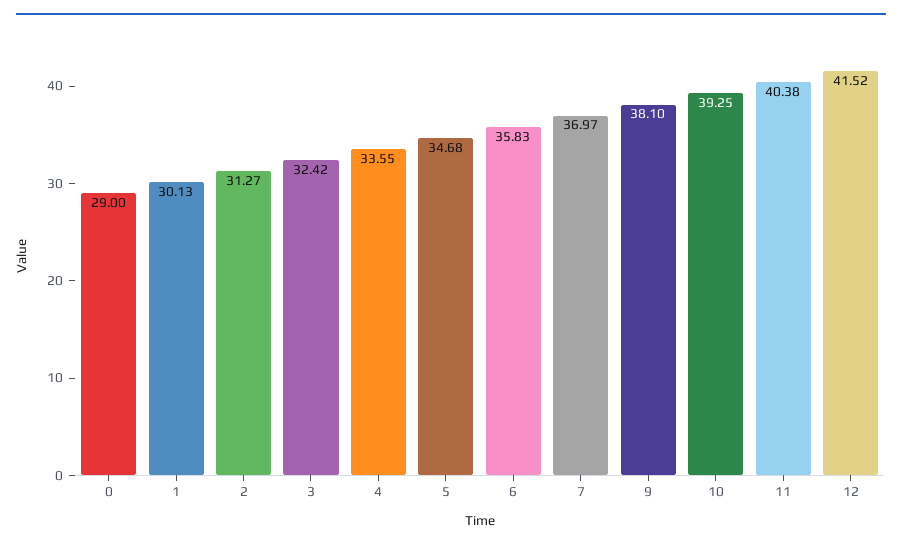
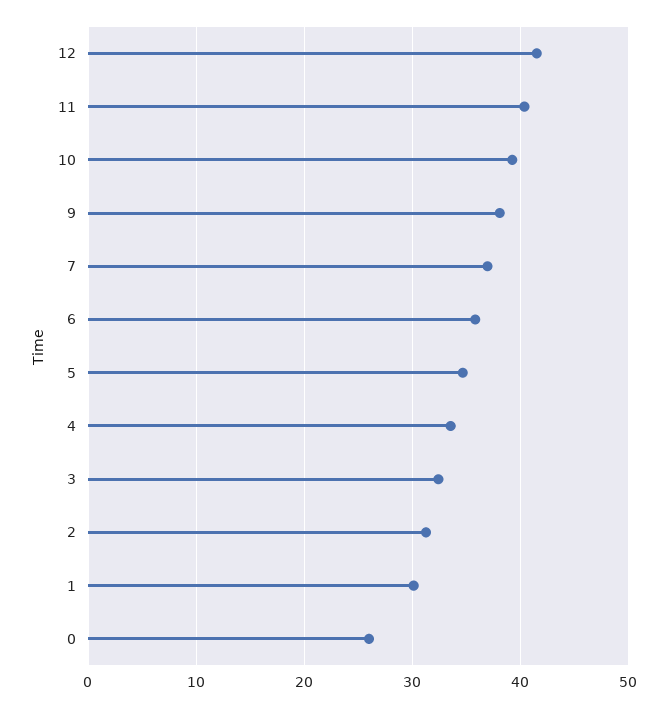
  {
-   "0": 29,
+   "0": 26,
    "1": 30.13,
    "2": 31.27,
    "3": 32.42,
    "4": 33.55,
    "5": 34.68,
    "6": 35.83,
    "7": 36.97,
    "9": 38.1,
    "10": 39.25,
    "11": 40.38,
    "12": 41.52
  }

